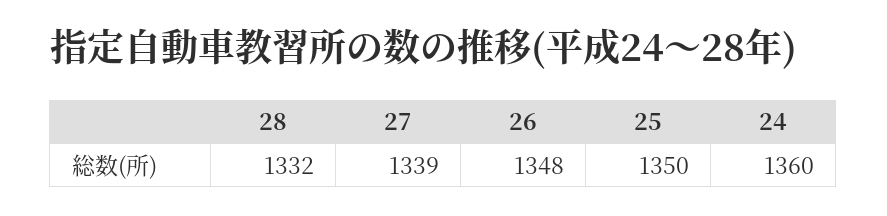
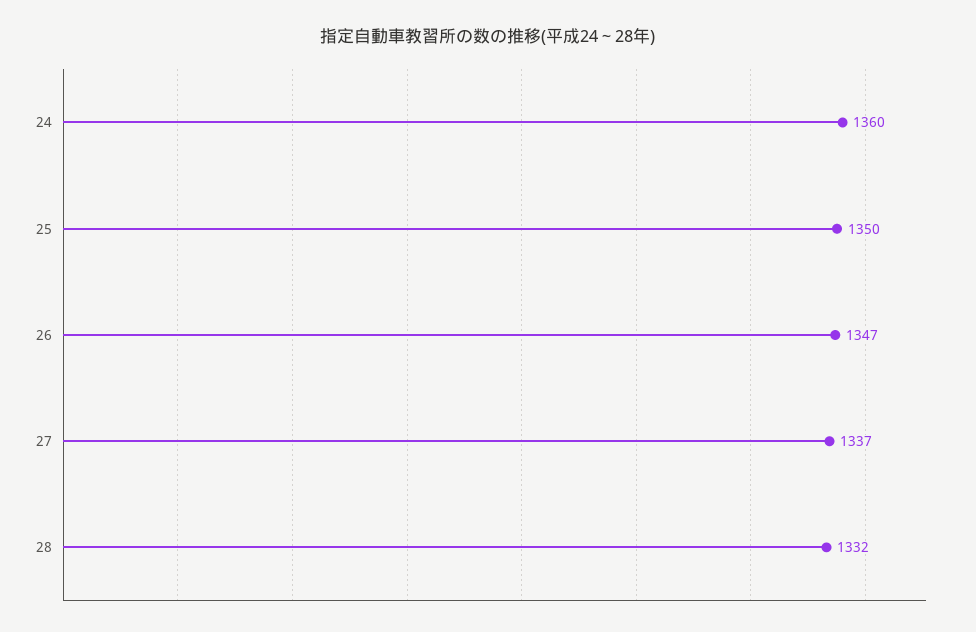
  {
    "28": 1332,
-   "27": 1339,
+   "27": 1337,
-   "26": 1348,
+   "26": 1347,
    "25": 1350,
    "24": 1360
  }

